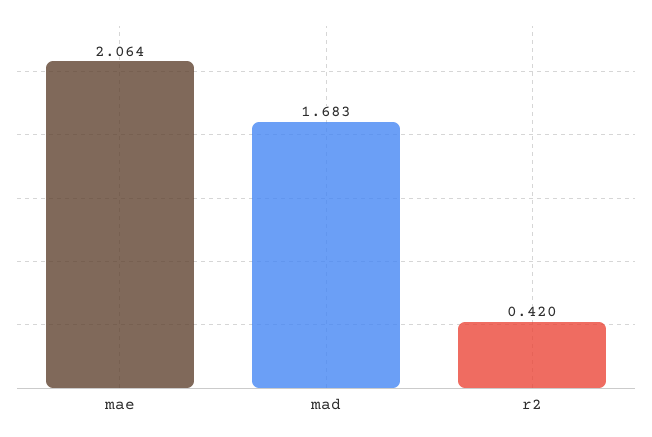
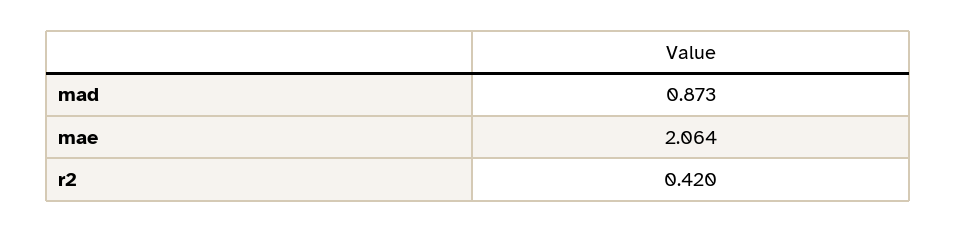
  {
    "mae": 2.064,
-   "mad": 1.683,
+   "mad": 0.873,
    "r2": 0.42
  }

